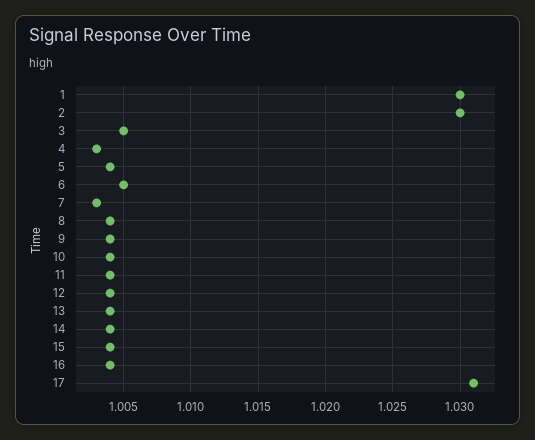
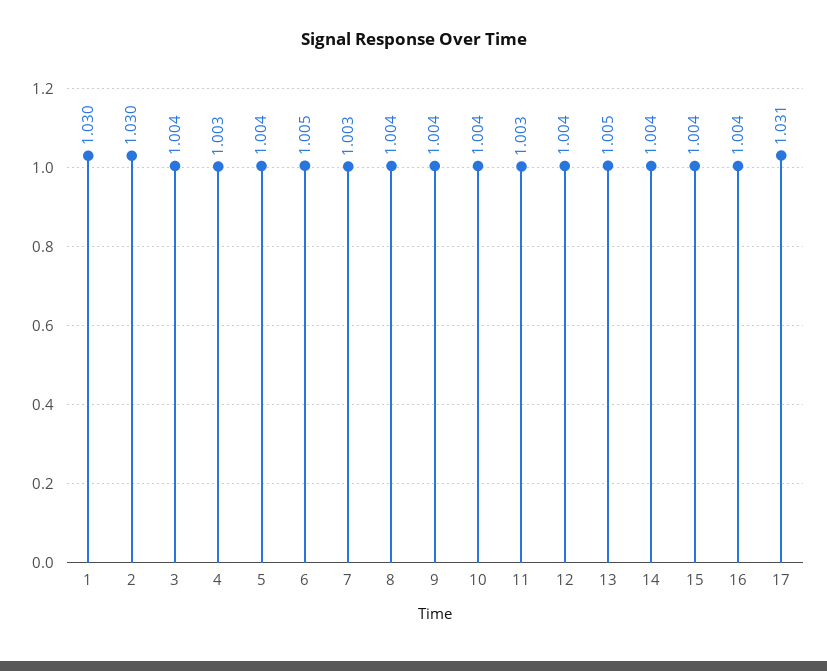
  {
    "1": 1.03,
    "2": 1.03,
-   "3": 1.005,
+   "3": 1.004,
    "4": 1.003,
    "5": 1.004,
    "6": 1.005,
    "7": 1.003,
    "8": 1.004,
    "9": 1.004,
    "10": 1.004,
-   "11": 1.004,
+   "11": 1.003,
    "12": 1.004,
-   "13": 1.004,
+   "13": 1.005,
    "14": 1.004,
    "15": 1.004,
    "16": 1.004,
    "17": 1.031
  }

